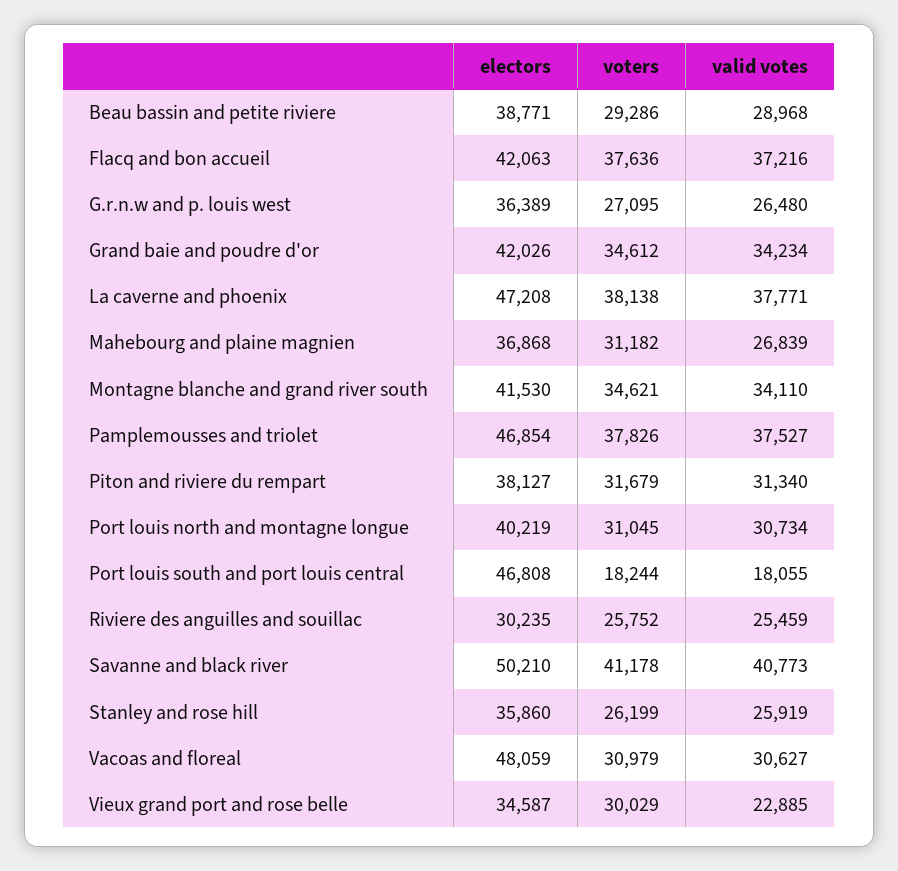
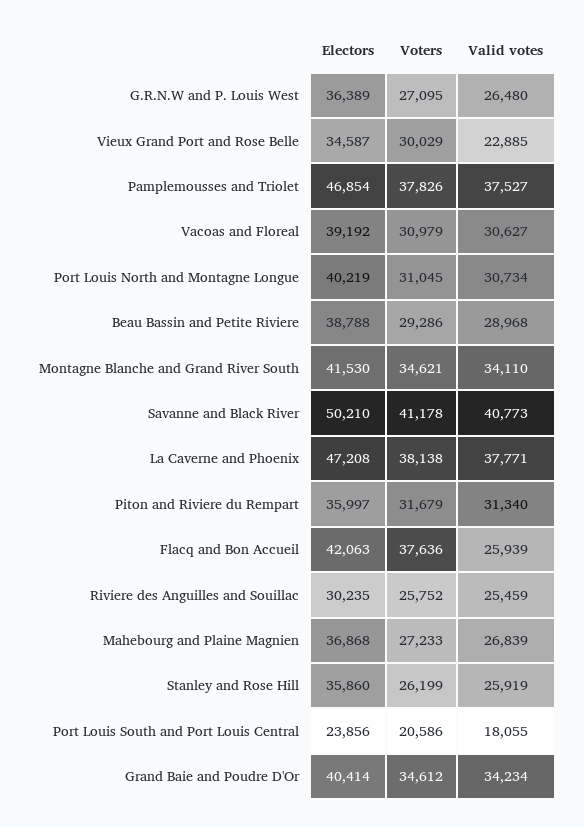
  {
    "electors": {
-     "Beau bassin and petite riviere": 38771,
+     "Beau bassin and petite riviere": 38788,
      "Flacq and bon accueil": 42063,
      "G.r.n.w and p. louis west": 36389,
-     "Grand baie and poudre d'or": 42026,
+     "Grand baie and poudre d'or": 40414,
      "La caverne and phoenix": 47208,
      "Mahebourg and plaine magnien": 36868,
      "Montagne blanche and grand river south": 41530,
      "Pamplemousses and triolet": 46854,
-     "Piton and riviere du rempart": 38127,
+     "Piton and riviere du rempart": 35997,
      "Port louis north and montagne longue": 40219,
-     "Port louis south and port louis central": 46808,
+     "Port louis south and port louis central": 23856,
      "Riviere des anguilles and souillac": 30235,
      "Savanne and black river": 50210,
      "Stanley and rose hill": 35860,
-     "Vacoas and floreal": 48059,
+     "Vacoas and floreal": 39192,
      "Vieux grand port and rose belle": 34587
    },
    "voters": {
      "Beau bassin and petite riviere": 29286,
      "Flacq and bon accueil": 37636,
      "G.r.n.w and p. louis west": 27095,
      "Grand baie and poudre d'or": 34612,
      "La caverne and phoenix": 38138,
-     "Mahebourg and plaine magnien": 31182,
+     "Mahebourg and plaine magnien": 27233,
      "Montagne blanche and grand river south": 34621,
      "Pamplemousses and triolet": 37826,
      "Piton and riviere du rempart": 31679,
      "Port louis north and montagne longue": 31045,
-     "Port louis south and port louis central": 18244,
+     "Port louis south and port louis central": 20586,
      "Riviere des anguilles and souillac": 25752,
      "Savanne and black river": 41178,
      "Stanley and rose hill": 26199,
      "Vacoas and floreal": 30979,
      "Vieux grand port and rose belle": 30029
    },
    "valid votes": {
      "Beau bassin and petite riviere": 28968,
-     "Flacq and bon accueil": 37216,
+     "Flacq and bon accueil": 25939,
      "G.r.n.w and p. louis west": 26480,
      "Grand baie and poudre d'or": 34234,
      "La caverne and phoenix": 37771,
      "Mahebourg and plaine magnien": 26839,
      "Montagne blanche and grand river south": 34110,
      "Pamplemousses and triolet": 37527,
      "Piton and riviere du rempart": 31340,
      "Port louis north and montagne longue": 30734,
      "Port louis south and port louis central": 18055,
      "Riviere des anguilles and souillac": 25459,
      "Savanne and black river": 40773,
      "Stanley and rose hill": 25919,
      "Vacoas and floreal": 30627,
      "Vieux grand port and rose belle": 22885
    }
  }

